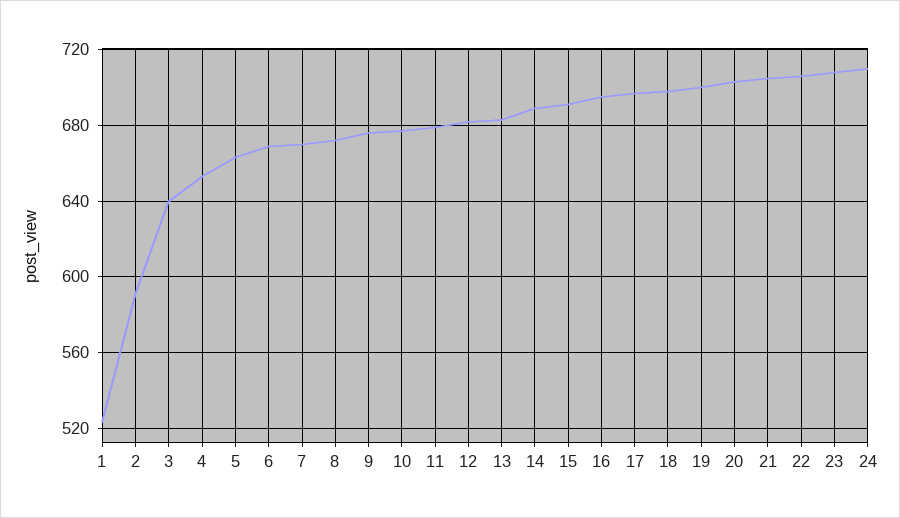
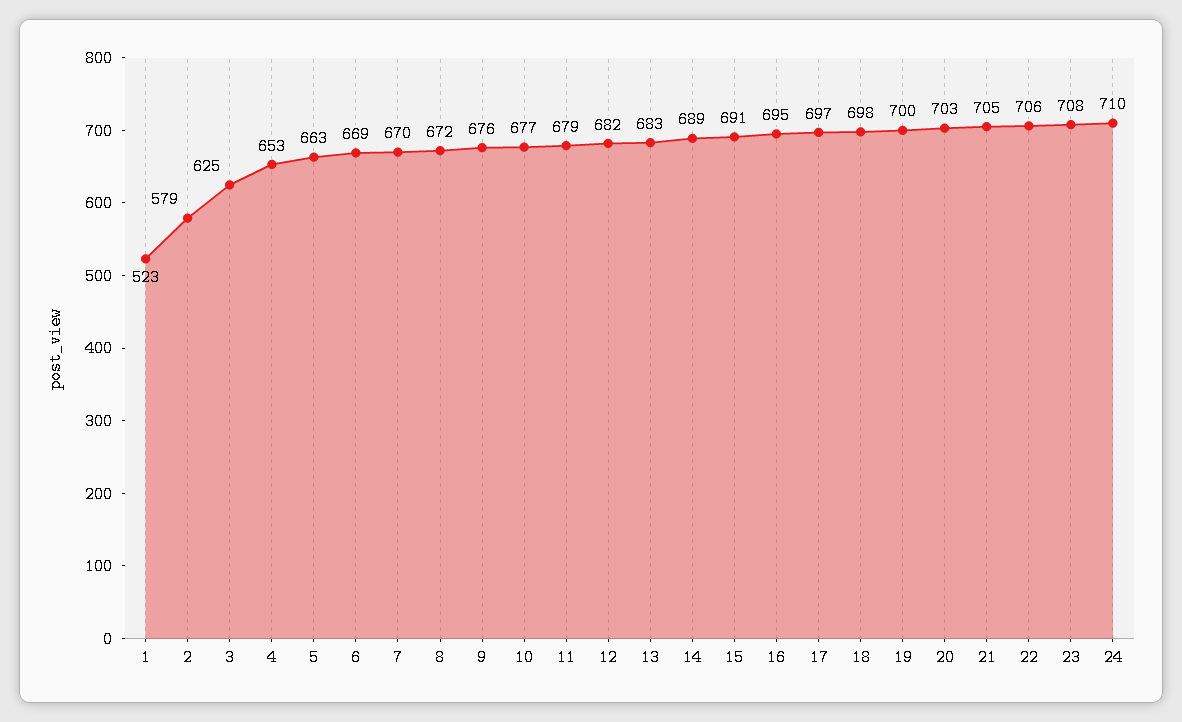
  {
    "1": 523,
-   "2": 590,
+   "2": 579,
-   "3": 640,
+   "3": 625,
    "4": 653,
    "5": 663,
    "6": 669,
    "7": 670,
    "8": 672,
    "9": 676,
    "10": 677,
    "11": 679,
    "12": 682,
    "13": 683,
    "14": 689,
    "15": 691,
    "16": 695,
    "17": 697,
    "18": 698,
    "19": 700,
    "20": 703,
    "21": 705,
    "22": 706,
    "23": 708,
    "24": 710
  }

